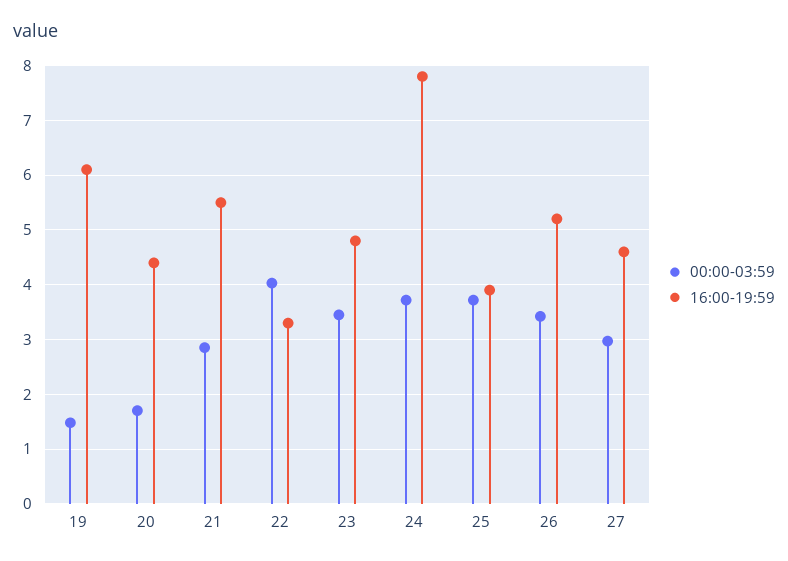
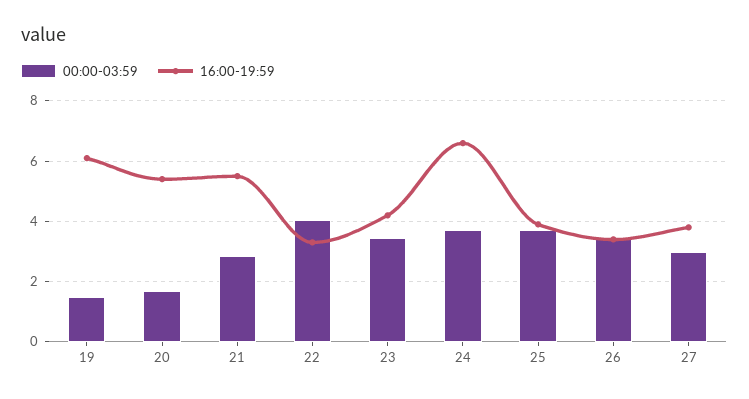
  {
    "00:00-03:59": {
      "19": 1.4,
      "20": 1.8,
      "21": 2.8,
      "22": 4,
      "23": 3.4,
      "24": 3.8,
      "25": 3.8,
      "26": 3.4,
      "27": 3
    },
    "16:00-19:59": {
      "19": 6.2,
-     "20": 4.4,
+     "20": 5.4,
      "21": 5.6,
      "22": 3.4,
-     "23": 4.8,
+     "23": 4.2,
-     "24": 7.8,
+     "24": 6.6,
      "25": 4,
-     "26": 5.2,
+     "26": 3.4,
-     "27": 4.6
+     "27": 3.8
    }
  }

